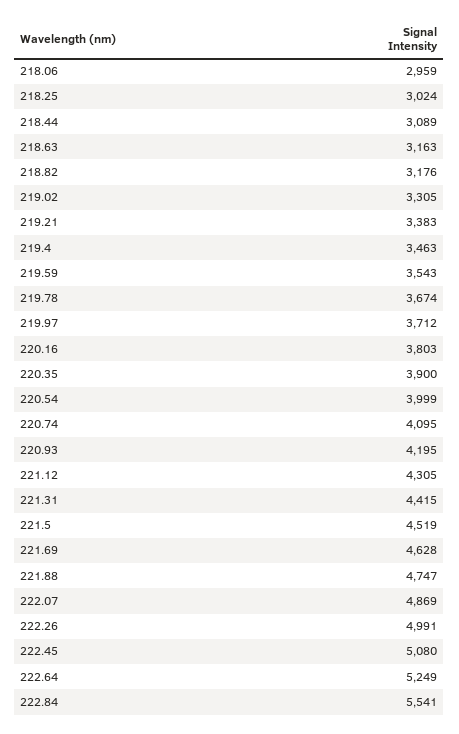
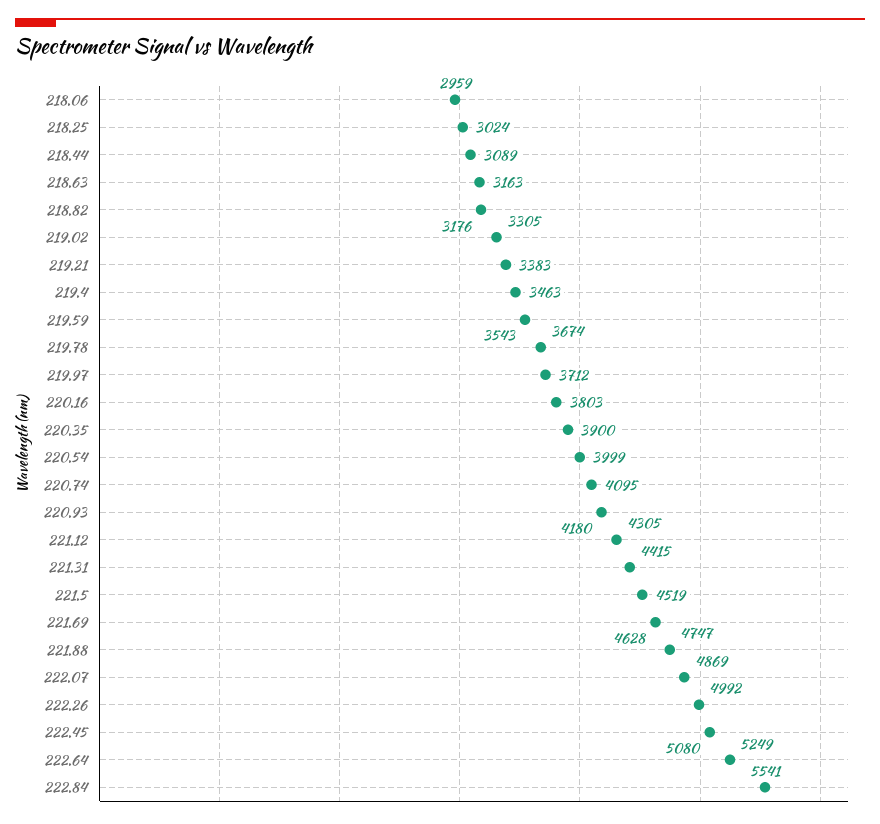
  {
    "218.06": 2959,
    "218.25": 3024,
    "218.44": 3089,
    "218.63": 3163,
    "218.82": 3176,
    "219.02": 3305,
    "219.21": 3383,
    "219.4": 3463,
    "219.59": 3543,
    "219.78": 3674,
    "219.97": 3712,
    "220.16": 3803,
    "220.35": 3900,
    "220.54": 3999,
    "220.74": 4095,
-   "220.93": 4195,
+   "220.93": 4180,
    "221.12": 4305,
    "221.31": 4415,
    "221.5": 4519,
    "221.69": 4628,
    "221.88": 4747,
    "222.07": 4869,
-   "222.26": 4991,
+   "222.26": 4992,
    "222.45": 5080,
    "222.64": 5249,
    "222.84": 5541
  }

